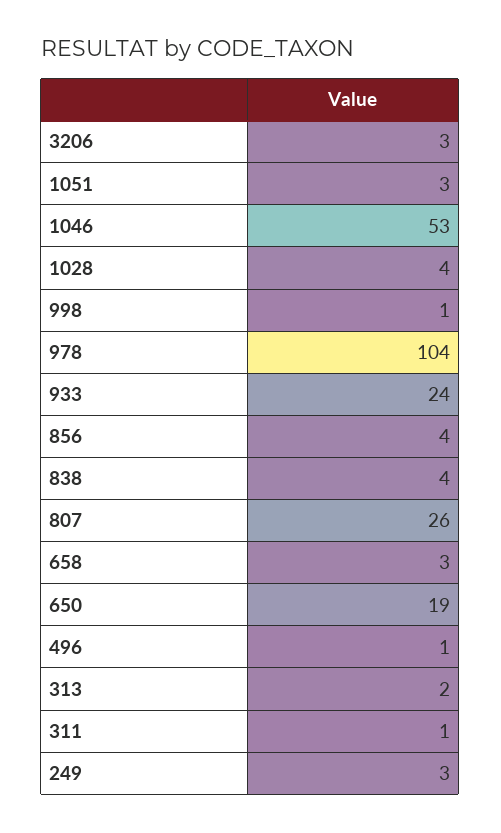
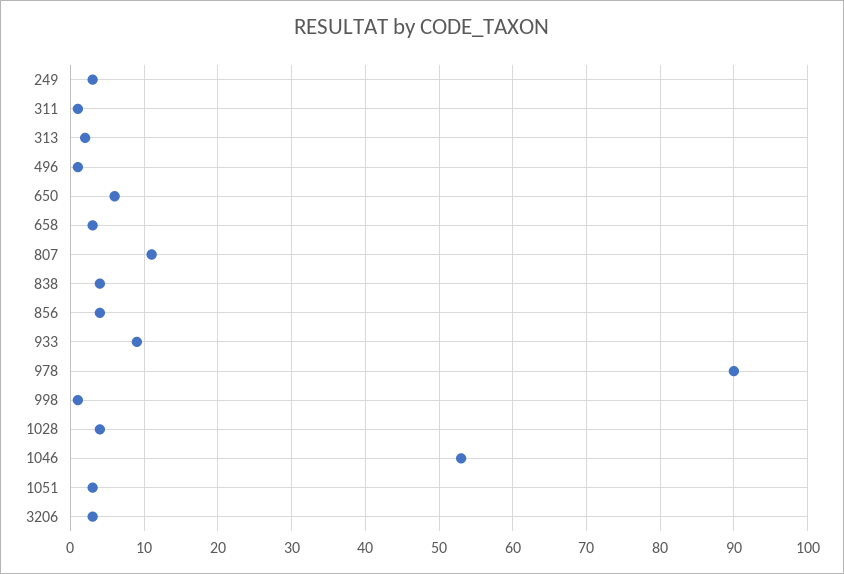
  {
    "3206": 3,
    "1051": 3,
    "1046": 53,
    "1028": 4,
    "998": 1,
-   "978": 104,
+   "978": 90,
-   "933": 24,
+   "933": 9,
    "856": 4,
    "838": 4,
-   "807": 26,
+   "807": 11,
    "658": 3,
-   "650": 19,
+   "650": 6,
    "496": 1,
    "313": 2,
    "311": 1,
    "249": 3
  }

